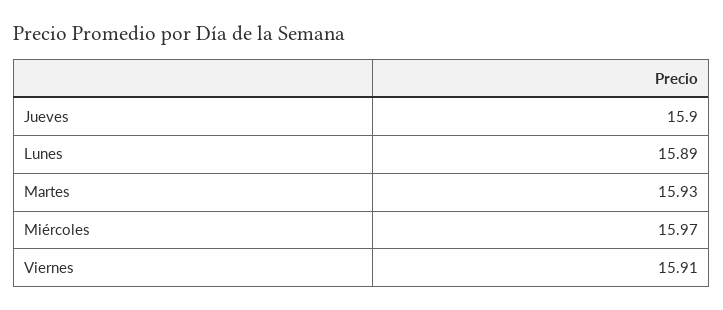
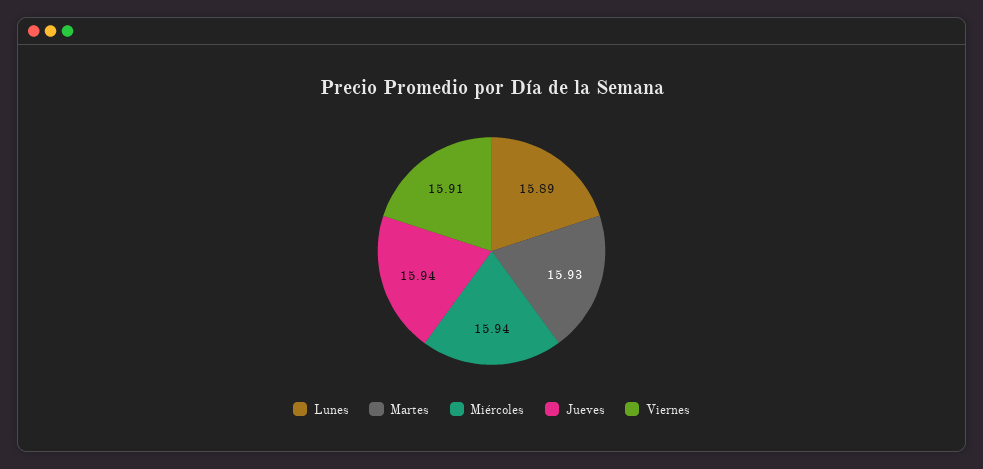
  {
-   "Jueves": 15.9,
+   "Jueves": 15.94,
    "Lunes": 15.89,
    "Martes": 15.93,
-   "Miércoles": 15.97,
+   "Miércoles": 15.94,
    "Viernes": 15.91
  }

